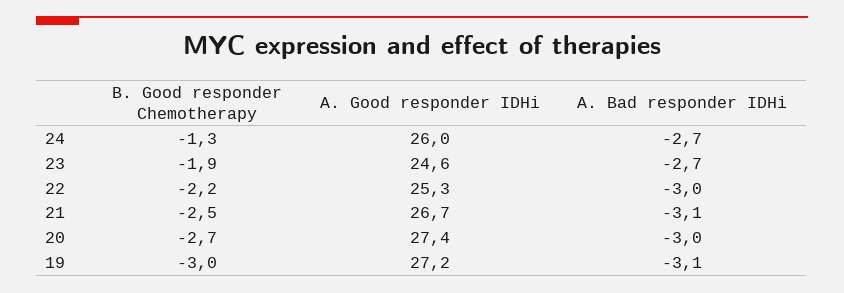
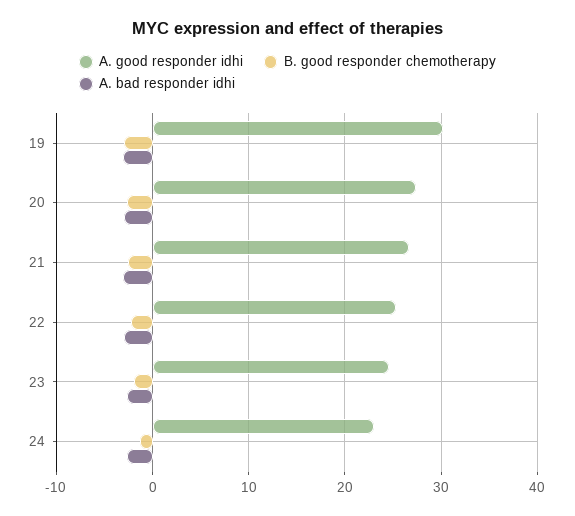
  {
    "B. Good responder Chemotherapy": {
      "24": -1.3,
      "23": -1.9,
      "22": -2.2,
      "21": -2.5,
      "20": -2.7,
      "19": -3
    },
    "A. Good responder IDHi": {
-     "24": 26,
+     "24": 23,
      "23": 24.6,
      "22": 25.3,
      "21": 26.7,
      "20": 27.4,
-     "19": 27.2
+     "19": 30
    },
    "A. Bad responder IDHi": {
      "24": -2.7,
      "23": -2.7,
      "22": -3,
      "21": -3.1,
      "20": -3,
      "19": -3.1
    }
  }

